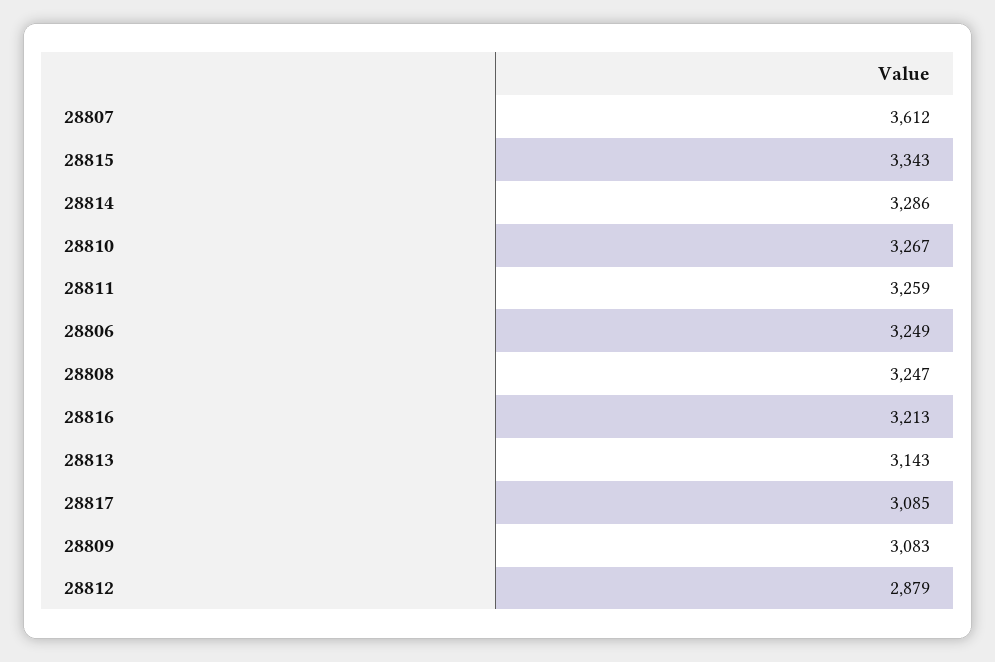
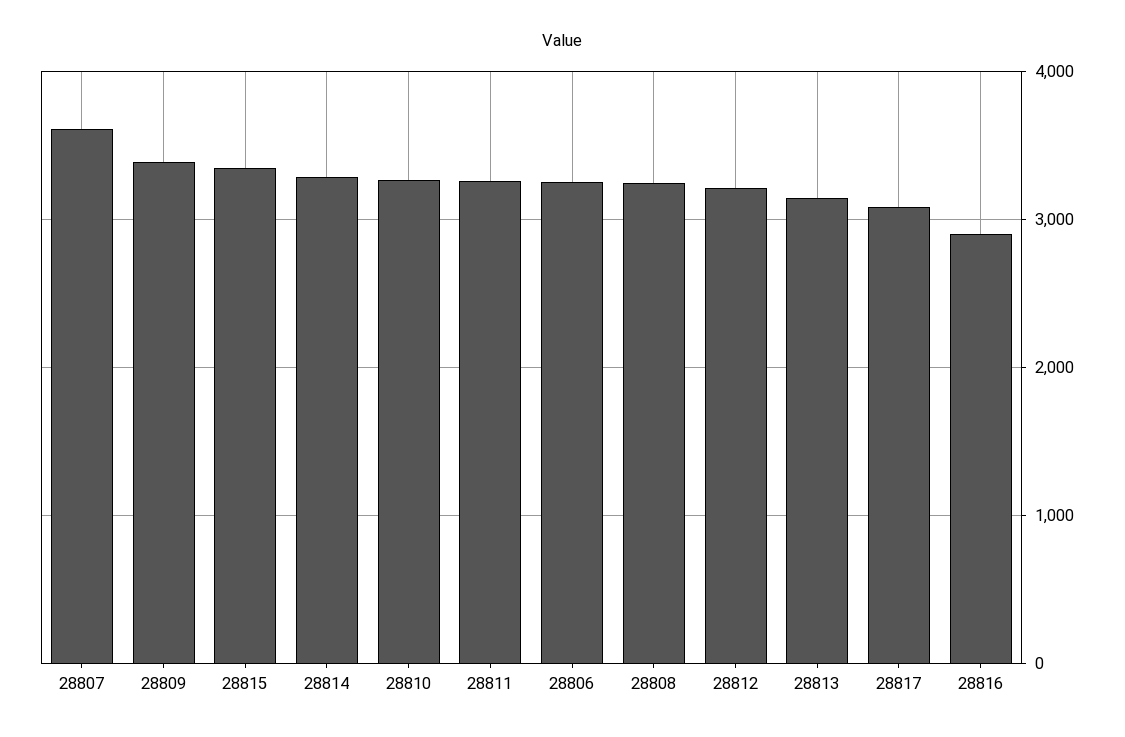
  {
    "28807": 3612,
    "28815": 3343,
    "28814": 3286,
    "28810": 3267,
    "28811": 3259,
    "28806": 3249,
    "28808": 3247,
-   "28816": 3213,
+   "28816": 2900,
    "28813": 3143,
    "28817": 3085,
-   "28809": 3083,
+   "28809": 3400,
-   "28812": 2879
+   "28812": 3200
  }

